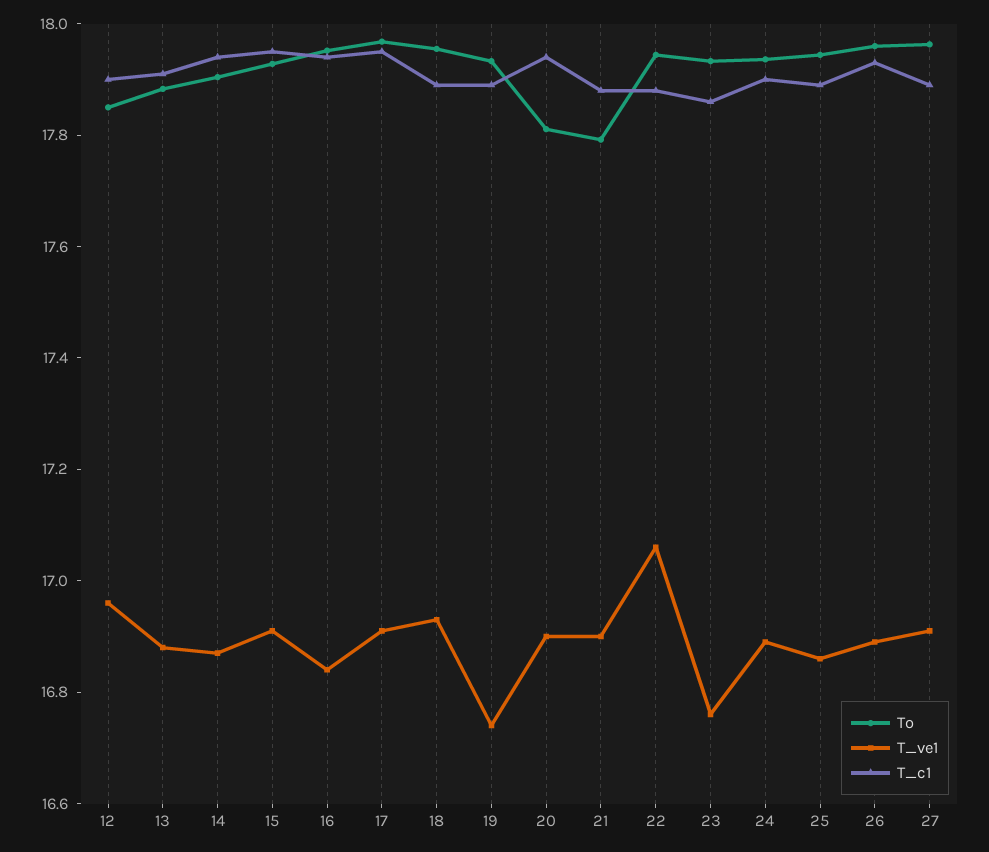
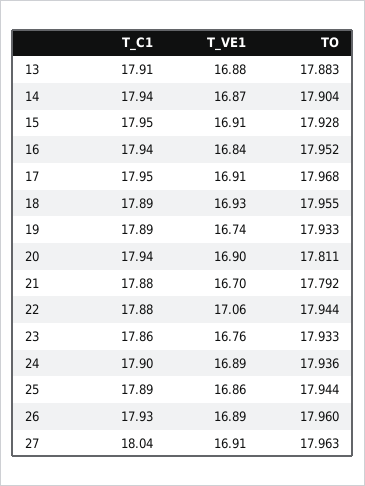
  {
    "To": {
-     "12": 17.85,
      "13": 17.883,
      "14": 17.904,
      "15": 17.928,
      "16": 17.952,
      "17": 17.968,
      "18": 17.955,
      "19": 17.933,
      "20": 17.811,
      "21": 17.792,
      "22": 17.944,
      "23": 17.933,
      "24": 17.936,
      "25": 17.944,
      "26": 17.96,
      "27": 17.963
    },
    "T_ve1": {
-     "12": 16.95,
      "13": 16.88,
      "14": 16.87,
      "15": 16.91,
      "16": 16.84,
      "17": 16.91,
      "18": 16.93,
      "19": 16.74,
      "20": 16.9,
-     "21": 16.9,
+     "21": 16.7,
      "22": 17.06,
      "23": 16.76,
      "24": 16.89,
      "25": 16.86,
      "26": 16.89,
      "27": 16.91
    },
    "T_c1": {
-     "12": 17.9,
      "13": 17.91,
      "14": 17.94,
      "15": 17.95,
      "16": 17.94,
      "17": 17.95,
      "18": 17.89,
      "19": 17.89,
      "20": 17.94,
      "21": 17.88,
      "22": 17.88,
      "23": 17.86,
      "24": 17.9,
      "25": 17.89,
      "26": 17.93,
-     "27": 17.9
+     "27": 18.04
    }
  }

